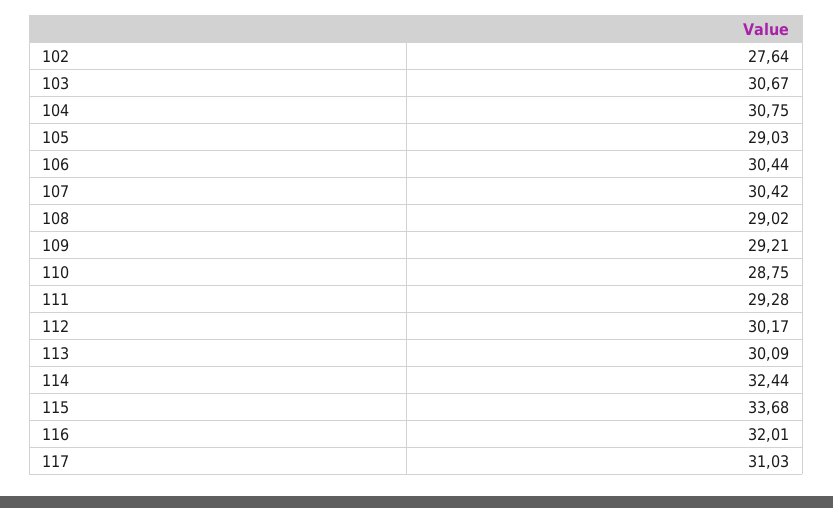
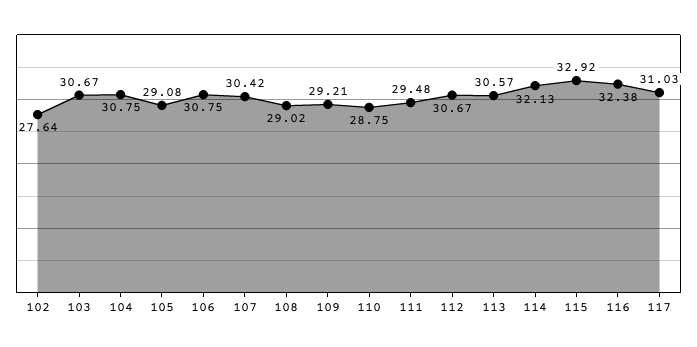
  {
    "102": 27.64,
    "103": 30.67,
    "104": 30.75,
-   "105": 29.03,
+   "105": 29.08,
-   "106": 30.44,
+   "106": 30.75,
    "107": 30.42,
    "108": 29.02,
    "109": 29.21,
    "110": 28.75,
-   "111": 29.28,
+   "111": 29.48,
-   "112": 30.17,
+   "112": 30.67,
-   "113": 30.09,
+   "113": 30.57,
-   "114": 32.44,
+   "114": 32.13,
-   "115": 33.68,
+   "115": 32.92,
-   "116": 32.01,
+   "116": 32.38,
    "117": 31.03
  }

